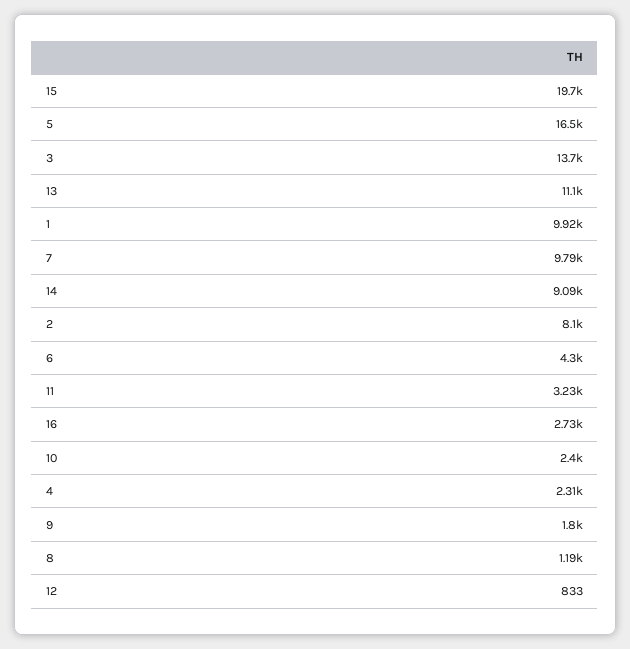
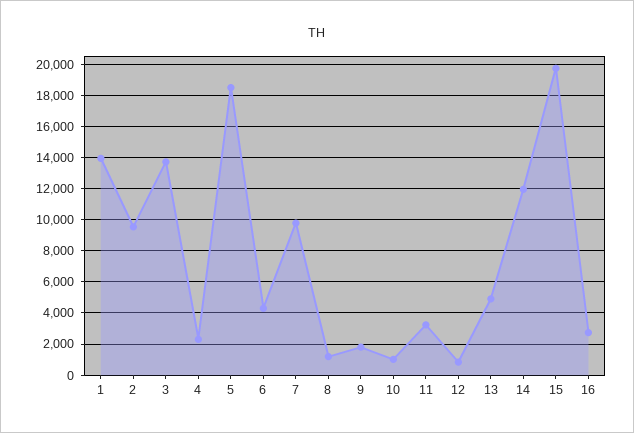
  {
    "15": 19700,
-   "5": 16500,
+   "5": 18500,
    "3": 13700,
-   "13": 11100,
+   "13": 5000,
-   "1": 9920,
+   "1": 14000,
    "7": 9790,
-   "14": 9090,
+   "14": 12000,
-   "2": 8100,
+   "2": 9500,
    "6": 4300,
    "11": 3230,
    "16": 2730,
-   "10": 2400,
+   "10": 1000,
    "4": 2310,
    "9": 1800,
    "8": 1190,
    "12": 833
  }

